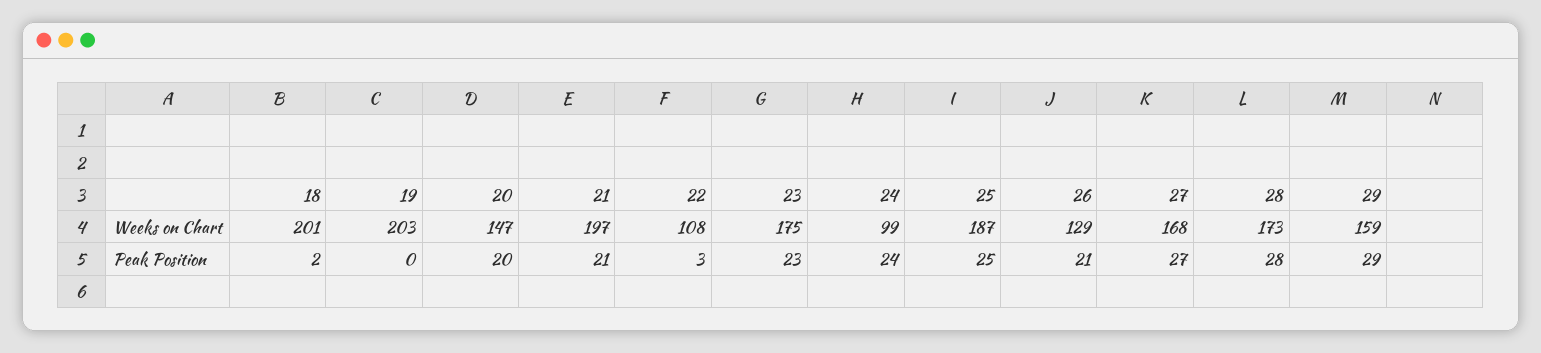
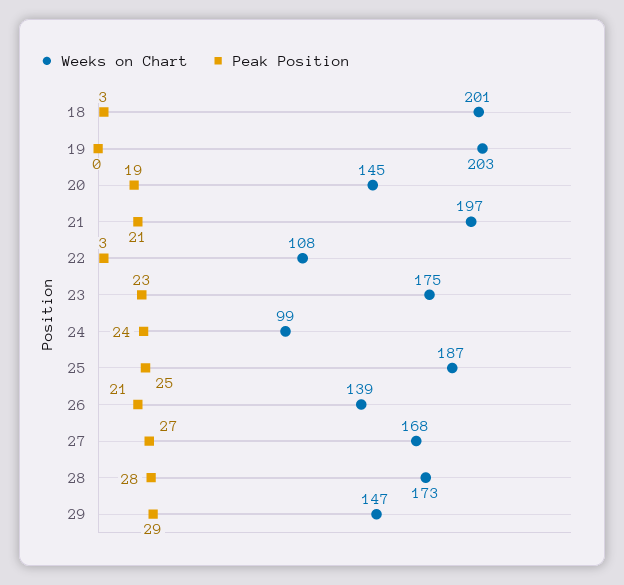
  {
    "Weeks on Chart": {
      "18": 201,
      "19": 203,
-     "20": 147,
+     "20": 145,
      "21": 197,
      "22": 108,
      "23": 175,
      "24": 99,
      "25": 187,
-     "26": 129,
+     "26": 139,
      "27": 168,
      "28": 173,
-     "29": 159
+     "29": 147
    },
    "Peak Position": {
-     "18": 2,
+     "18": 3,
      "19": 0,
-     "20": 20,
+     "20": 19,
      "21": 21,
      "22": 3,
      "23": 23,
      "24": 24,
      "25": 25,
      "26": 21,
      "27": 27,
      "28": 28,
      "29": 29
    }
  }

